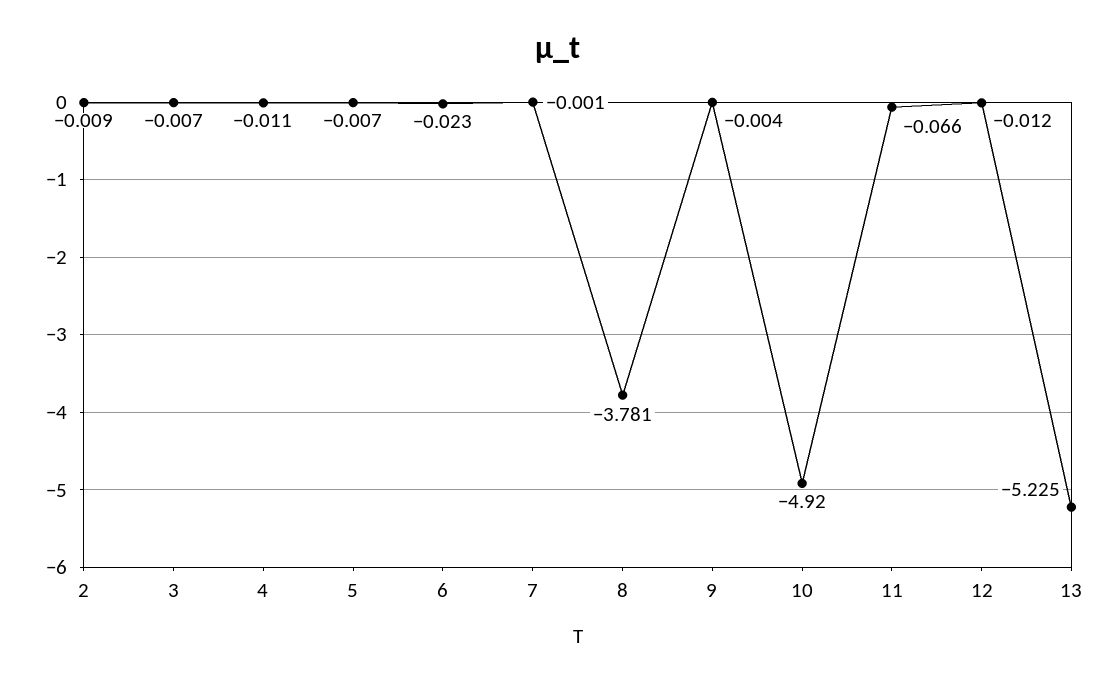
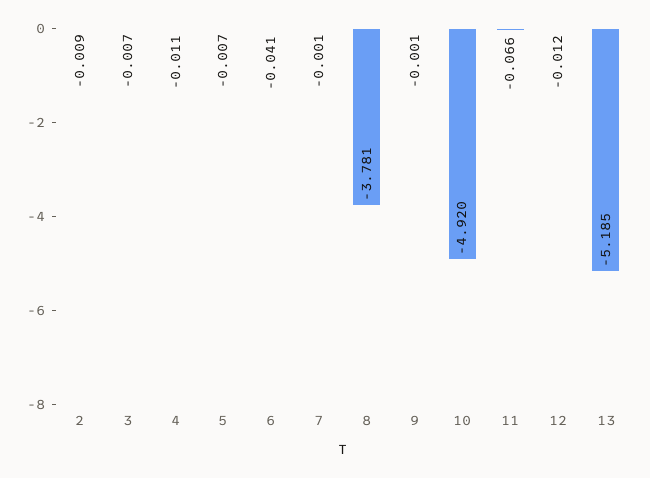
  {
    "2": -0.009,
    "3": -0.007,
    "4": -0.011,
    "5": -0.007,
-   "6": -0.023,
+   "6": -0.041,
    "7": -0.001,
    "8": -3.781,
-   "9": -0.004,
+   "9": -0.001,
    "10": -4.92,
    "11": -0.066,
    "12": -0.012,
-   "13": -5.225
+   "13": -5.185
  }

